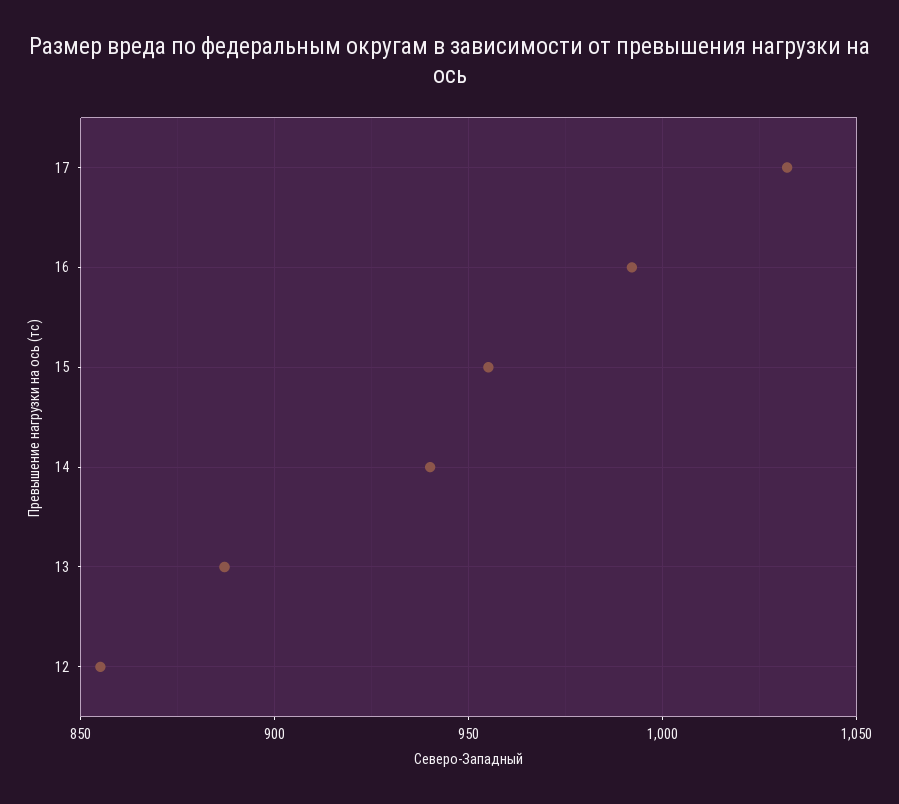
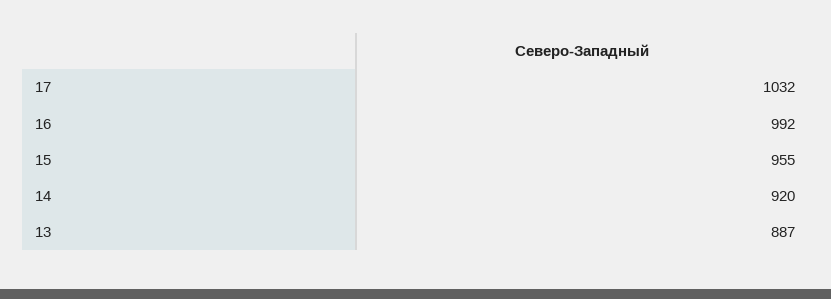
  {
    "17": 1032,
    "16": 992,
    "15": 955,
-   "14": 940,
+   "14": 920,
-   "13": 887,
+   "13": 887
-   "12": 855
  }

